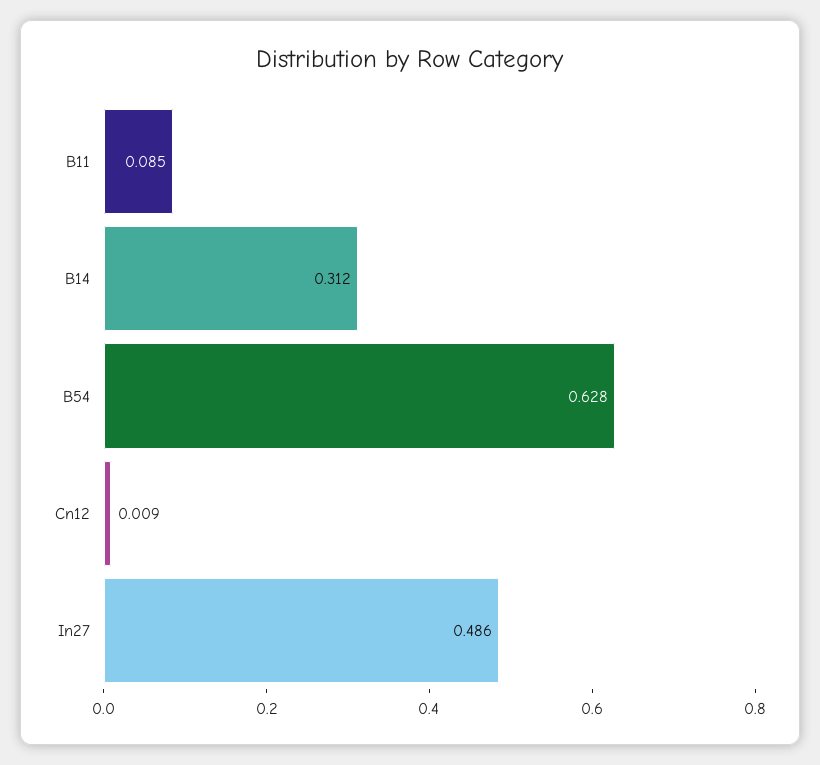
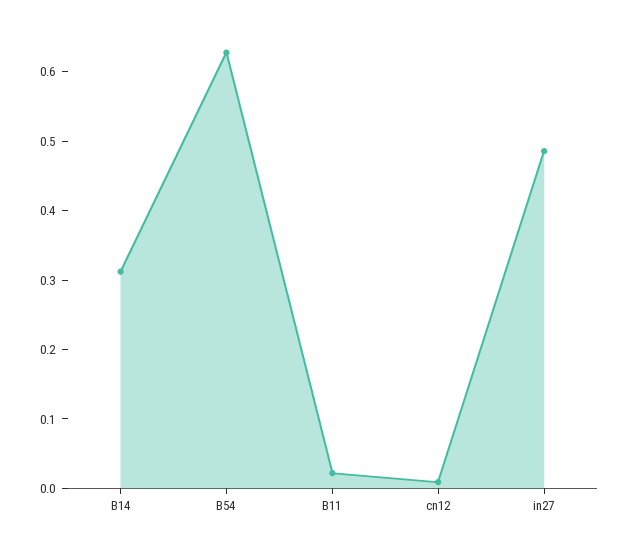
  {
-   "B11": 0.085,
+   "B11": 0.02,
    "B14": 0.312,
    "B54": 0.628,
    "Cn12": 0.009,
    "In27": 0.486
  }

